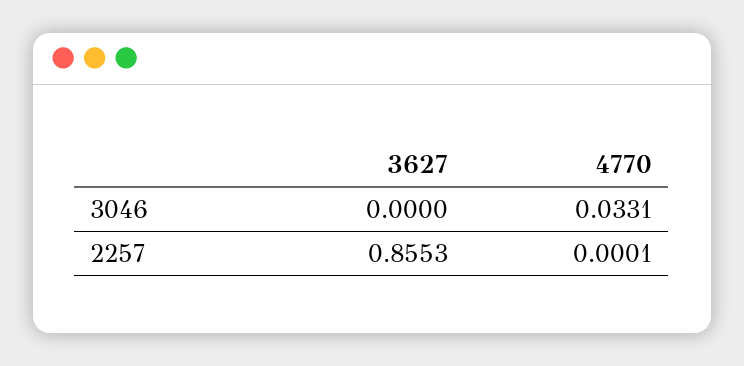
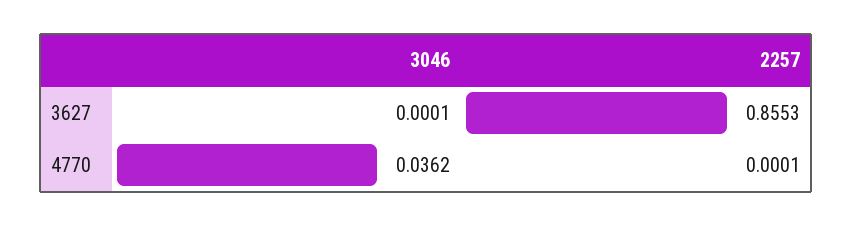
  {
    "3627": {
-     "3046": 0,
+     "3046": 0.0001,
      "2257": 0.8553
    },
    "4770": {
-     "3046": 0.0331,
+     "3046": 0.0362,
      "2257": 0.0001
    }
  }

